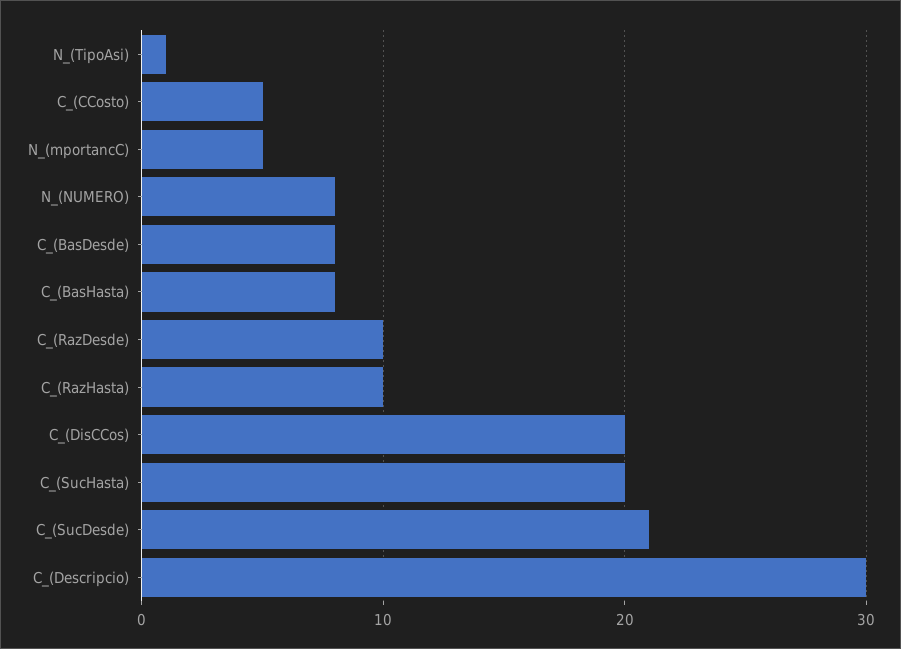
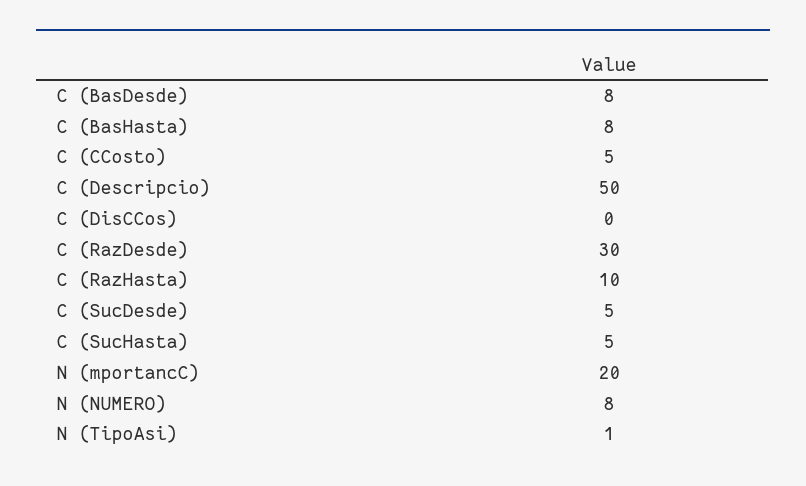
  {
    "N_(TipoAsi)": 1,
    "C_(CCosto)": 5,
-   "N_(mportancC)": 5,
+   "N_(mportancC)": 20,
    "N_(NUMERO)": 8,
    "C_(BasDesde)": 8,
    "C_(BasHasta)": 8,
-   "C_(RazDesde)": 10,
+   "C_(RazDesde)": 30,
    "C_(RazHasta)": 10,
-   "C_(DisCCos)": 20,
+   "C_(DisCCos)": 0,
-   "C_(SucHasta)": 20,
+   "C_(SucHasta)": 5,
-   "C_(SucDesde)": 21,
+   "C_(SucDesde)": 5,
-   "C_(Descripcio)": 30
+   "C_(Descripcio)": 50
  }

